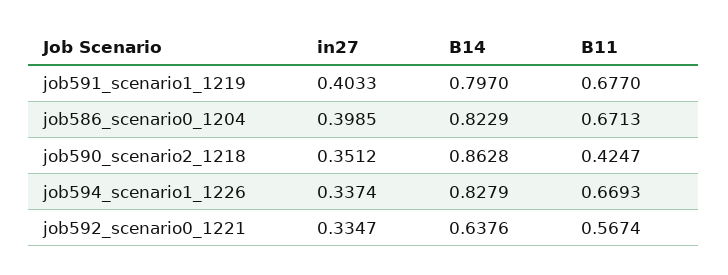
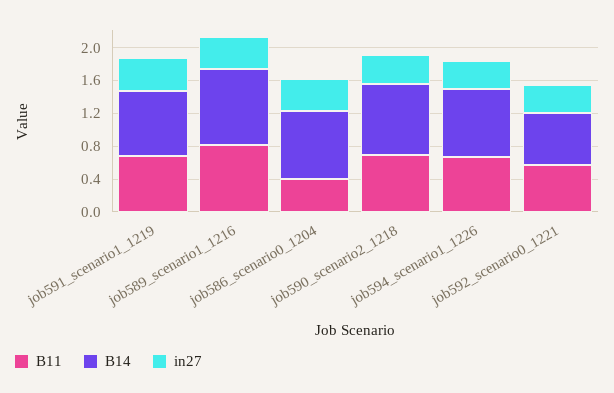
  {
    "in27": {
      "job591_scenario1_1219": 0.4033,
      "job586_scenario0_1204": 0.3985,
      "job590_scenario2_1218": 0.3512,
      "job594_scenario1_1226": 0.3374,
-     "job592_scenario0_1221": 0.3347
+     "job592_scenario0_1221": 0.3347,
+     "job589_scenario1_1216": 0.4
    },
    "B14": {
      "job591_scenario1_1219": 0.797,
      "job586_scenario0_1204": 0.8229,
      "job590_scenario2_1218": 0.8628,
      "job594_scenario1_1226": 0.8279,
-     "job592_scenario0_1221": 0.6376
+     "job592_scenario0_1221": 0.6376,
+     "job589_scenario1_1216": 0.9
    },
    "B11": {
      "job591_scenario1_1219": 0.677,
-     "job586_scenario0_1204": 0.6713,
+     "job586_scenario0_1204": 0.4,
-     "job590_scenario2_1218": 0.4247,
+     "job590_scenario2_1218": 0.7,
      "job594_scenario1_1226": 0.6693,
-     "job592_scenario0_1221": 0.5674
+     "job592_scenario0_1221": 0.5674,
+     "job589_scenario1_1216": 0.8
    }
  }

